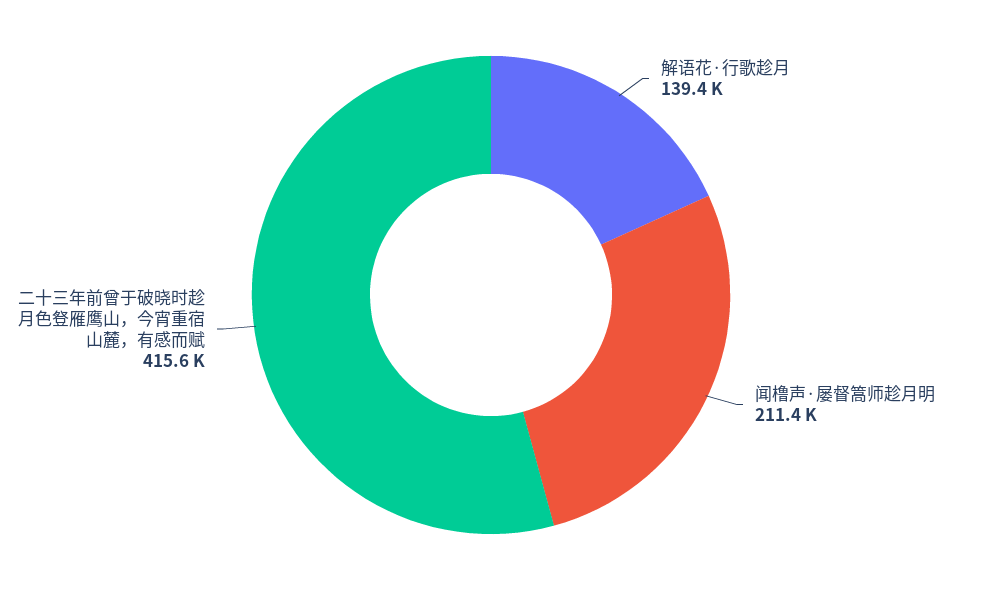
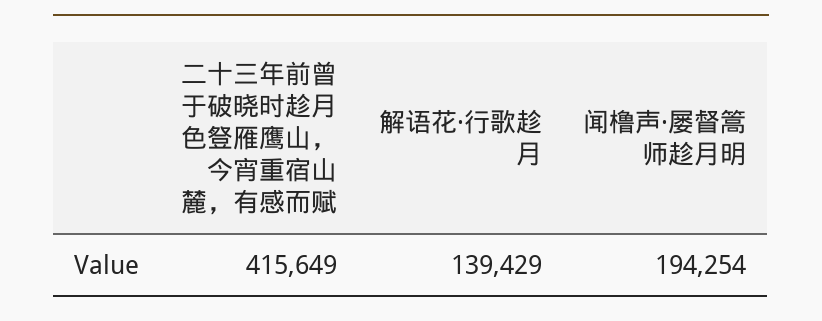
  {
    "解语花·行歌趁月": 139429,
-   "闻橹声·屡督篙师趁月明": 211400,
+   "闻橹声·屡督篙师趁月明": 194254,
    "二十三年前曾于破晓时趁月色豋雁鹰山，今宵重宿山麓，有感而赋": 415649
  }

